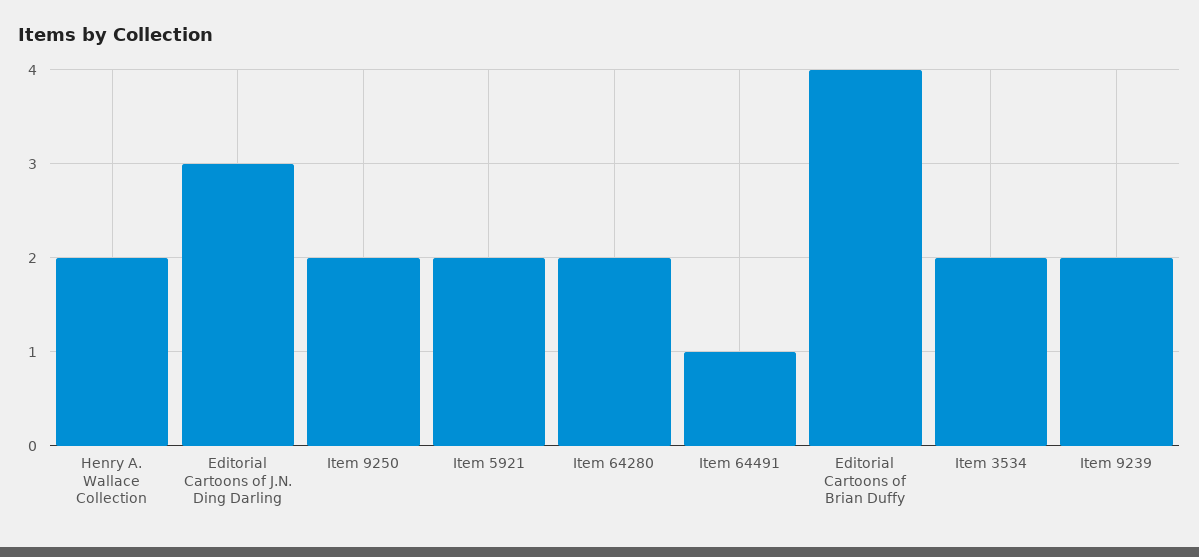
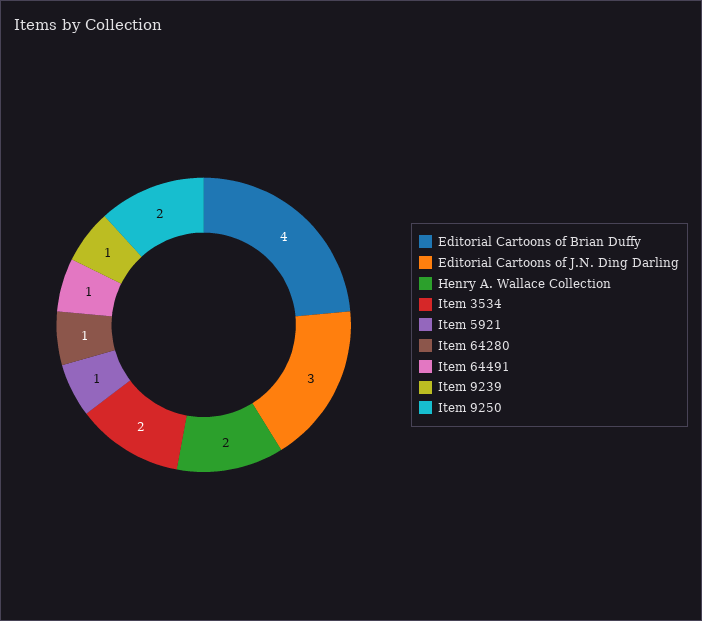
  {
    "Henry A. Wallace Collection": 2,
    "Editorial Cartoons of J.N. Ding Darling": 3,
    "Item 9250": 2,
-   "Item 5921": 2,
+   "Item 5921": 1,
-   "Item 64280": 2,
+   "Item 64280": 1,
    "Item 64491": 1,
    "Editorial Cartoons of Brian Duffy": 4,
    "Item 3534": 2,
-   "Item 9239": 2
+   "Item 9239": 1
  }

